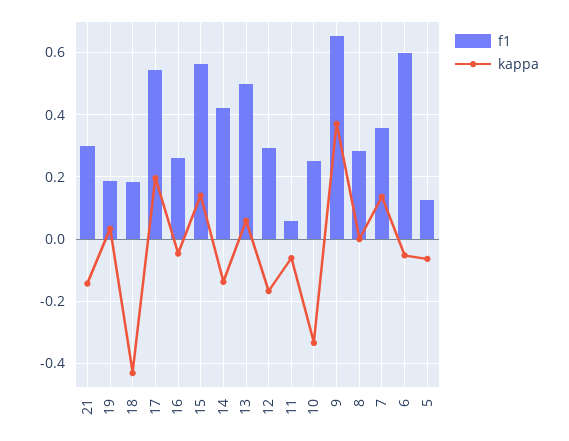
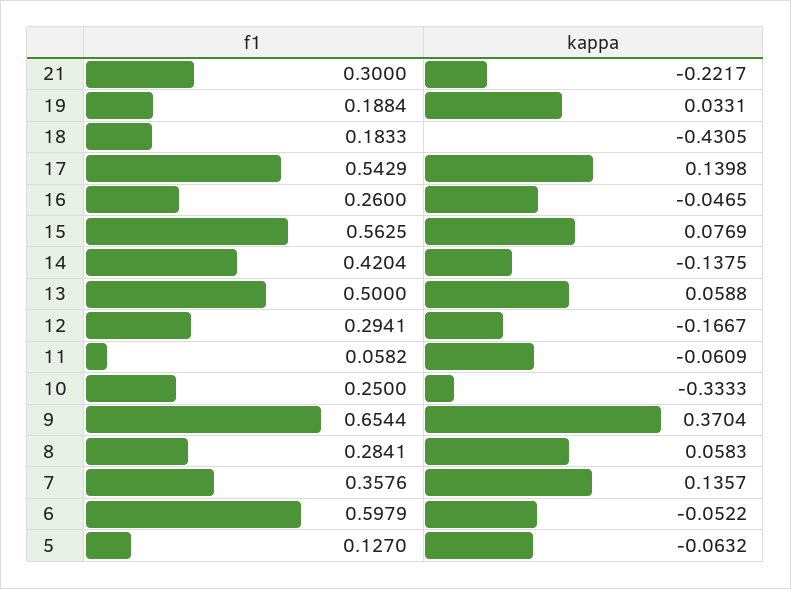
  {
    "f1": {
      "21": 0.3,
      "19": 0.1884,
      "18": 0.1833,
      "17": 0.5429,
      "16": 0.26,
      "15": 0.5625,
      "14": 0.4204,
      "13": 0.5,
      "12": 0.2941,
      "11": 0.0582,
      "10": 0.25,
      "9": 0.6544,
      "8": 0.2841,
      "7": 0.3576,
      "6": 0.5979,
      "5": 0.127
    },
    "kappa": {
-     "21": -0.14,
+     "21": -0.2217,
      "19": 0.0331,
      "18": -0.4305,
-     "17": 0.2,
+     "17": 0.1398,
      "16": -0.0465,
-     "15": 0.14,
+     "15": 0.0769,
      "14": -0.1375,
      "13": 0.0588,
      "12": -0.1667,
      "11": -0.0609,
      "10": -0.3333,
      "9": 0.3704,
-     "8": 0,
+     "8": 0.0583,
      "7": 0.1357,
      "6": -0.0522,
      "5": -0.0632
    }
  }

